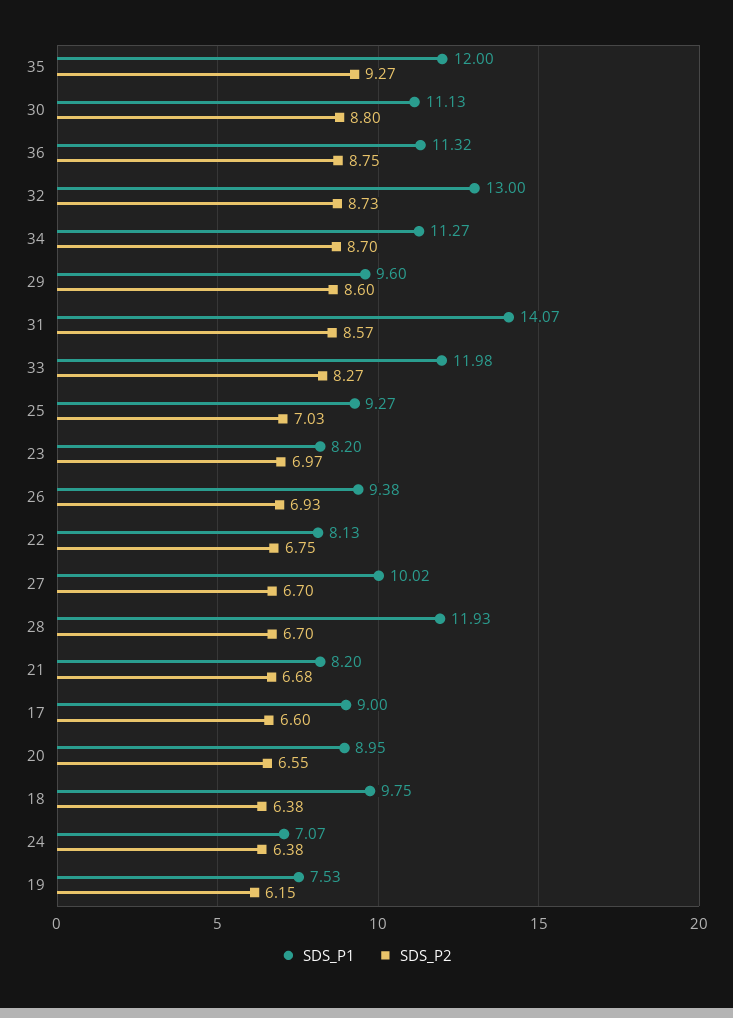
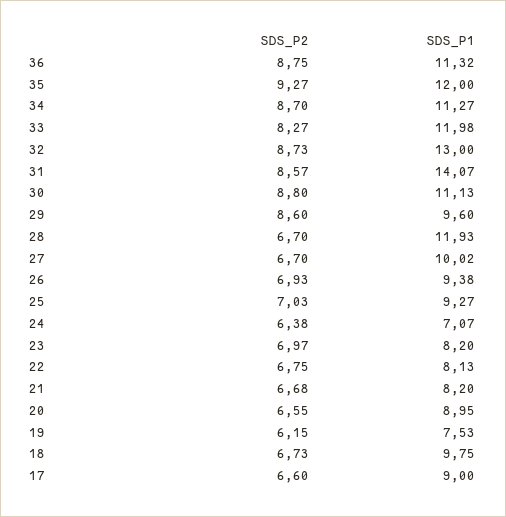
  {
    "SDS_P1": {
      "35": 12,
      "30": 11.13,
      "36": 11.32,
      "32": 13,
      "34": 11.27,
      "29": 9.6,
      "31": 14.07,
      "33": 11.98,
      "25": 9.27,
      "23": 8.2,
      "26": 9.38,
      "22": 8.13,
      "27": 10.02,
      "28": 11.93,
      "21": 8.2,
      "17": 9,
      "20": 8.95,
      "18": 9.75,
      "24": 7.07,
      "19": 7.53
    },
    "SDS_P2": {
      "35": 9.27,
      "30": 8.8,
      "36": 8.75,
      "32": 8.73,
      "34": 8.7,
      "29": 8.6,
      "31": 8.57,
      "33": 8.27,
      "25": 7.03,
      "23": 6.97,
      "26": 6.93,
      "22": 6.75,
      "27": 6.7,
      "28": 6.7,
      "21": 6.68,
      "17": 6.6,
      "20": 6.55,
-     "18": 6.38,
+     "18": 6.73,
      "24": 6.38,
      "19": 6.15
    }
  }

